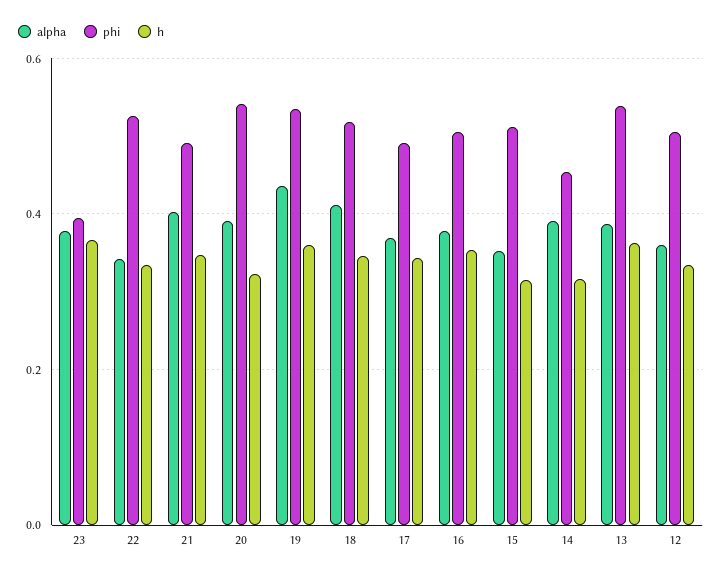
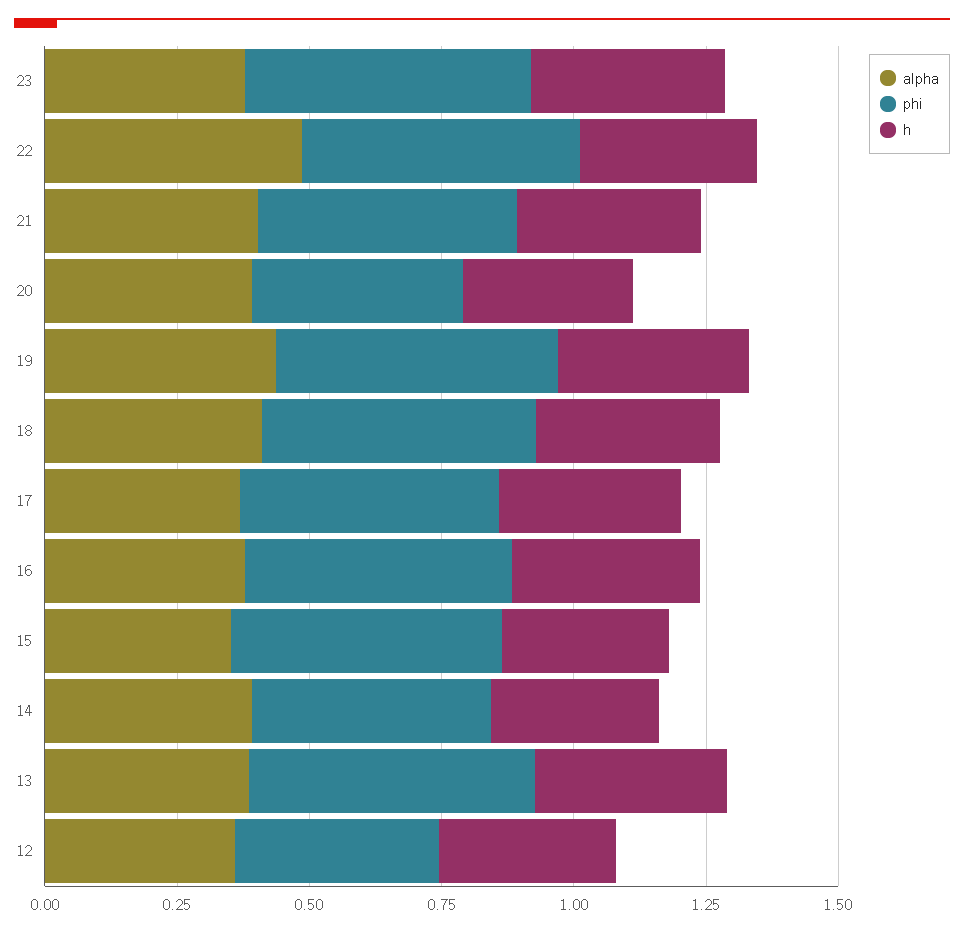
  {
    "alpha": {
      "23": 0.38,
-     "22": 0.34,
+     "22": 0.5,
      "21": 0.4,
      "20": 0.4,
      "19": 0.44,
      "18": 0.42,
      "17": 0.36,
      "16": 0.38,
      "15": 0.36,
      "14": 0.4,
      "13": 0.38,
      "12": 0.36
    },
    "phi": {
-     "23": 0.4,
+     "23": 0.55,
      "22": 0.52,
      "21": 0.5,
-     "20": 0.54,
+     "20": 0.4,
      "19": 0.54,
      "18": 0.52,
      "17": 0.5,
      "16": 0.5,
      "15": 0.52,
      "14": 0.46,
      "13": 0.54,
-     "12": 0.5
+     "12": 0.4
    },
    "h": {
      "23": 0.36,
      "22": 0.34,
      "21": 0.34,
      "20": 0.32,
      "19": 0.36,
      "18": 0.34,
      "17": 0.34,
      "16": 0.36,
      "15": 0.32,
      "14": 0.32,
      "13": 0.36,
      "12": 0.34
    }
  }

